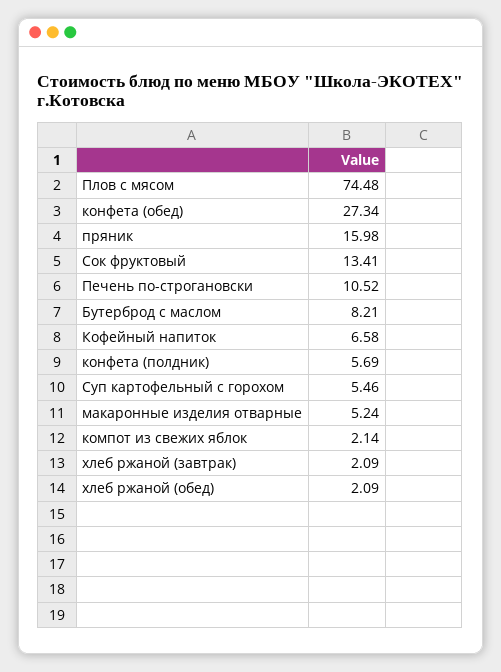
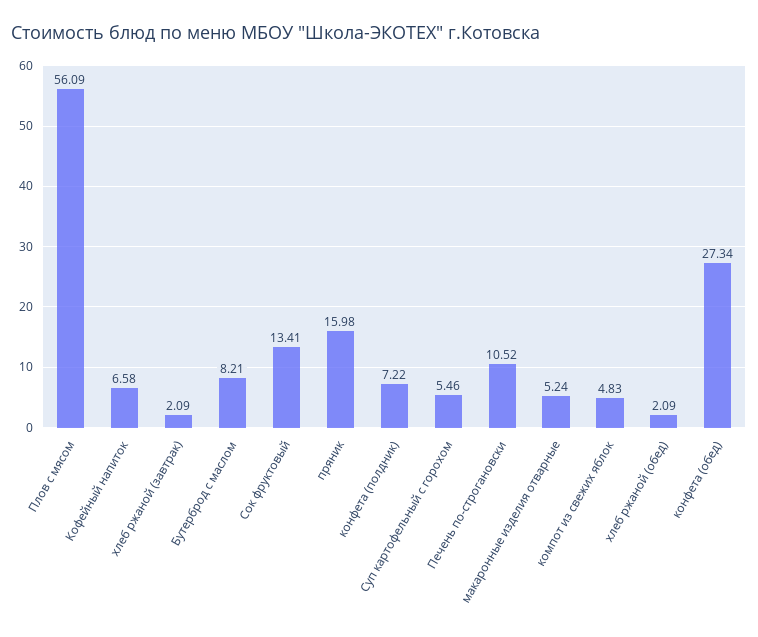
  {
-   "Плов с мясом": 74.48,
+   "Плов с мясом": 56.09,
    "конфета (обед)": 27.34,
    "пряник": 15.98,
    "Сок фруктовый": 13.41,
    "Печень по-строгановски": 10.52,
    "Бутерброд с маслом": 8.21,
    "Кофейный напиток": 6.58,
-   "конфета (полдник)": 5.69,
+   "конфета (полдник)": 7.22,
    "Суп картофельный с горохом": 5.46,
    "макаронные изделия отварные": 5.24,
-   "компот из свежих яблок": 2.14,
+   "компот из свежих яблок": 4.83,
    "хлеб ржаной (завтрак)": 2.09,
    "хлеб ржаной (обед)": 2.09
  }

